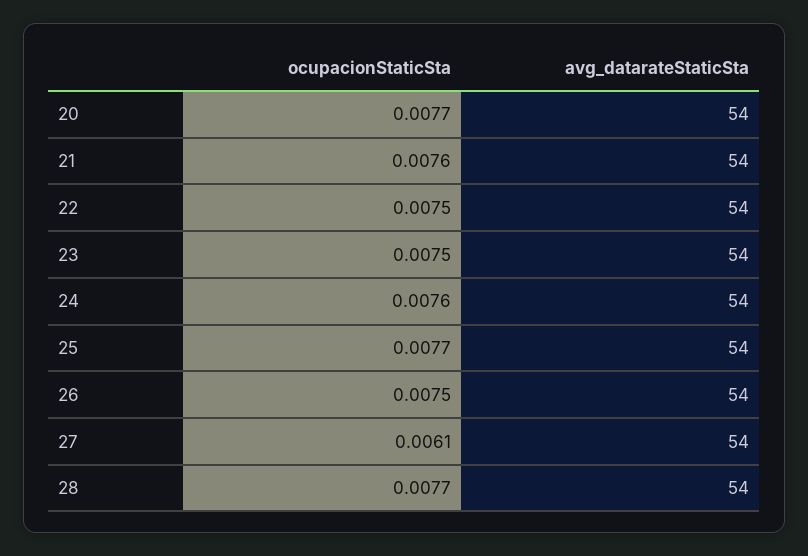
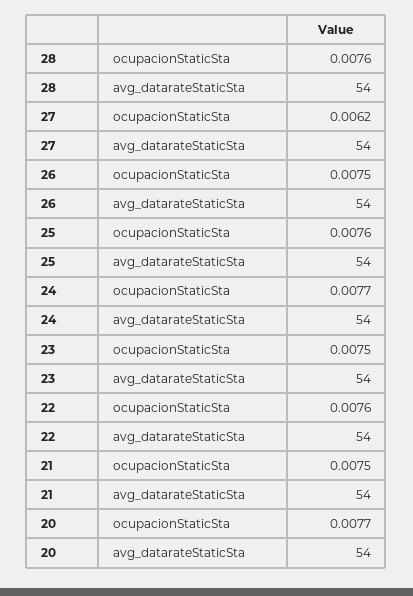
  {
    "ocupacionStaticSta": {
      "20": 0.0077,
-     "21": 0.0076,
+     "21": 0.0075,
-     "22": 0.0075,
+     "22": 0.0076,
      "23": 0.0075,
-     "24": 0.0076,
+     "24": 0.0077,
-     "25": 0.0077,
+     "25": 0.0076,
      "26": 0.0075,
-     "27": 0.0061,
+     "27": 0.0062,
-     "28": 0.0077
+     "28": 0.0076
    },
    "avg_datarateStaticSta": {
      "20": 54,
      "21": 54,
      "22": 54,
      "23": 54,
      "24": 54,
      "25": 54,
      "26": 54,
      "27": 54,
      "28": 54
    }
  }

